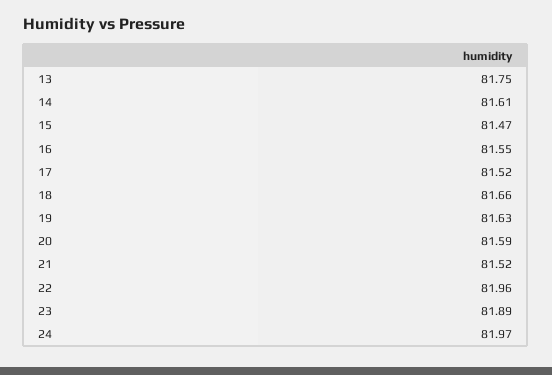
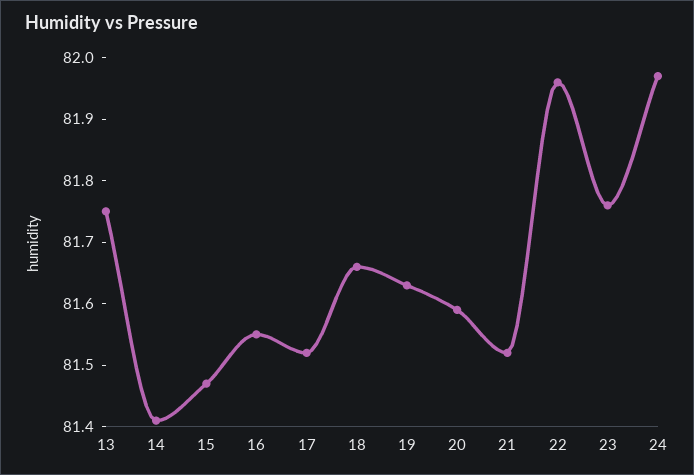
  {
    "13": 81.75,
-   "14": 81.61,
+   "14": 81.4,
    "15": 81.47,
    "16": 81.55,
    "17": 81.52,
    "18": 81.66,
    "19": 81.63,
    "20": 81.59,
    "21": 81.52,
    "22": 81.96,
-   "23": 81.89,
+   "23": 81.75,
    "24": 81.97
  }

